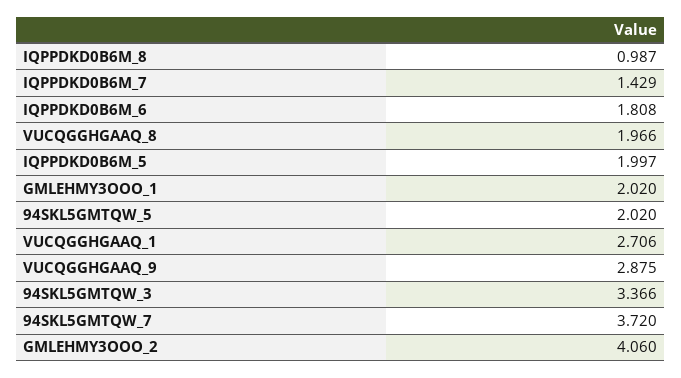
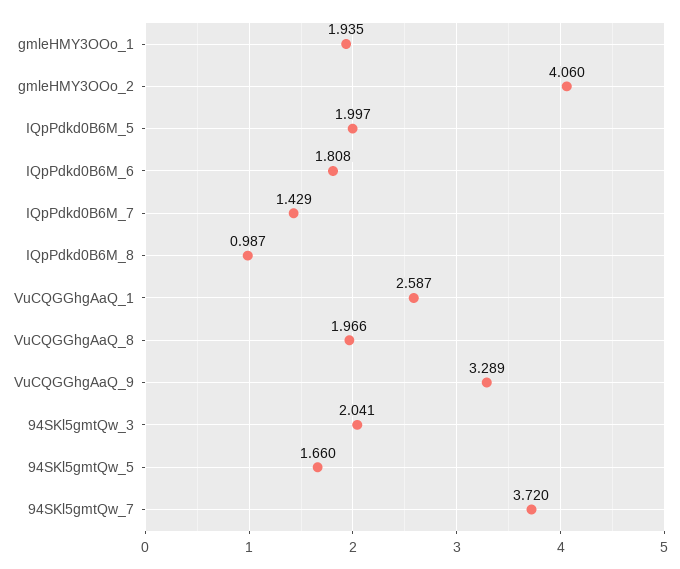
  {
    "IQPPDKD0B6M_8": 0.987,
    "IQPPDKD0B6M_7": 1.429,
    "IQPPDKD0B6M_6": 1.808,
    "VUCQGGHGAAQ_8": 1.966,
    "IQPPDKD0B6M_5": 1.997,
-   "GMLEHMY3OOO_1": 2.02,
+   "GMLEHMY3OOO_1": 1.935,
-   "94SKL5GMTQW_5": 2.02,
+   "94SKL5GMTQW_5": 1.66,
-   "VUCQGGHGAAQ_1": 2.706,
+   "VUCQGGHGAAQ_1": 2.587,
-   "VUCQGGHGAAQ_9": 2.875,
+   "VUCQGGHGAAQ_9": 3.289,
-   "94SKL5GMTQW_3": 3.366,
+   "94SKL5GMTQW_3": 2.041,
    "94SKL5GMTQW_7": 3.72,
    "GMLEHMY3OOO_2": 4.06
  }

